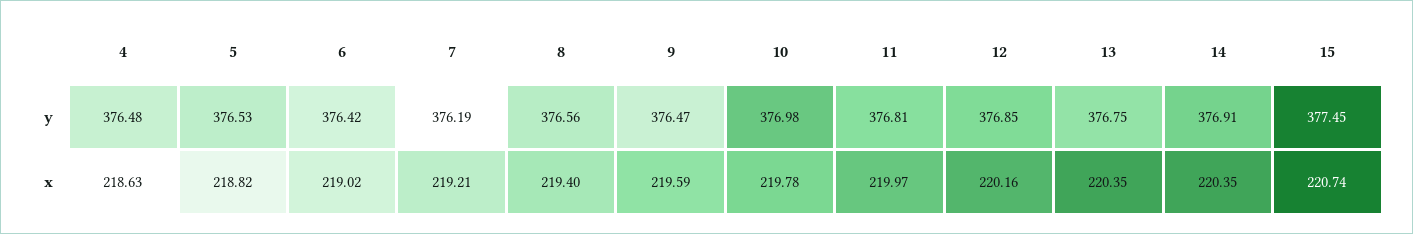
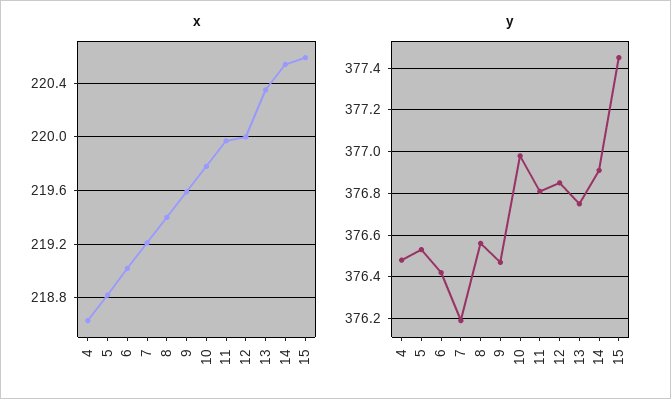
  {
    "y": {
      "4": 376.48,
      "5": 376.53,
      "6": 376.42,
      "7": 376.19,
      "8": 376.56,
      "9": 376.47,
      "10": 376.98,
      "11": 376.81,
      "12": 376.85,
      "13": 376.75,
      "14": 376.91,
      "15": 377.45
    },
    "x": {
      "4": 218.63,
      "5": 218.82,
      "6": 219.02,
      "7": 219.21,
      "8": 219.4,
      "9": 219.59,
      "10": 219.78,
      "11": 219.97,
-     "12": 220.16,
+     "12": 220,
      "13": 220.35,
-     "14": 220.35,
+     "14": 220.55,
-     "15": 220.74
+     "15": 220.6
    }
  }

